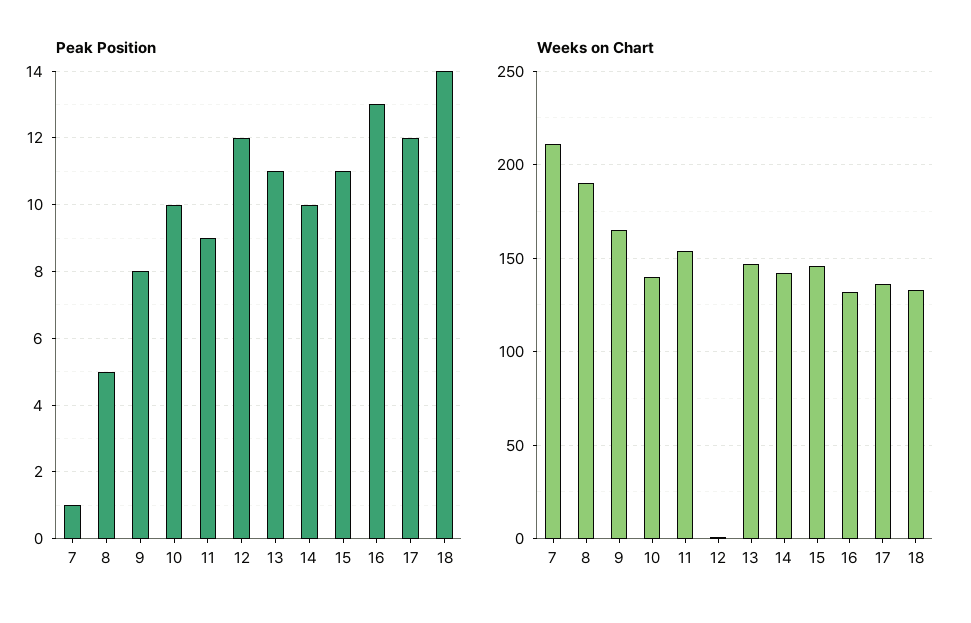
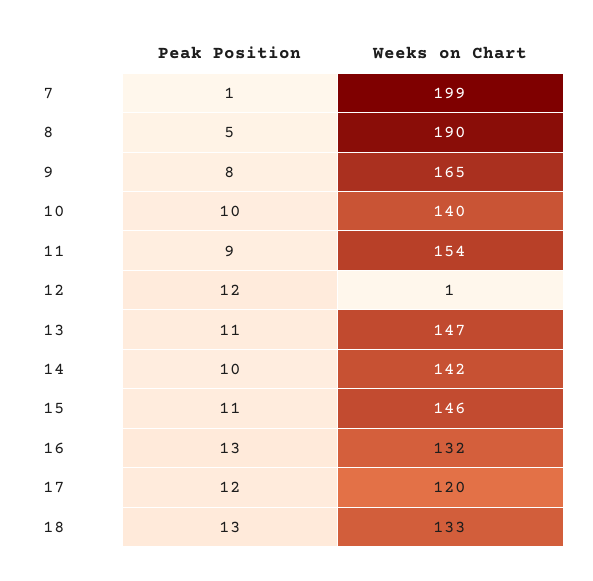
  {
    "Peak Position": {
      "7": 1,
      "8": 5,
      "9": 8,
      "10": 10,
      "11": 9,
      "12": 12,
      "13": 11,
      "14": 10,
      "15": 11,
      "16": 13,
      "17": 12,
-     "18": 14
+     "18": 13
    },
    "Weeks on Chart": {
-     "7": 210,
+     "7": 199,
      "8": 190,
      "9": 165,
      "10": 140,
      "11": 154,
      "12": 1,
      "13": 147,
      "14": 142,
      "15": 146,
      "16": 132,
-     "17": 135,
+     "17": 120,
      "18": 133
    }
  }

